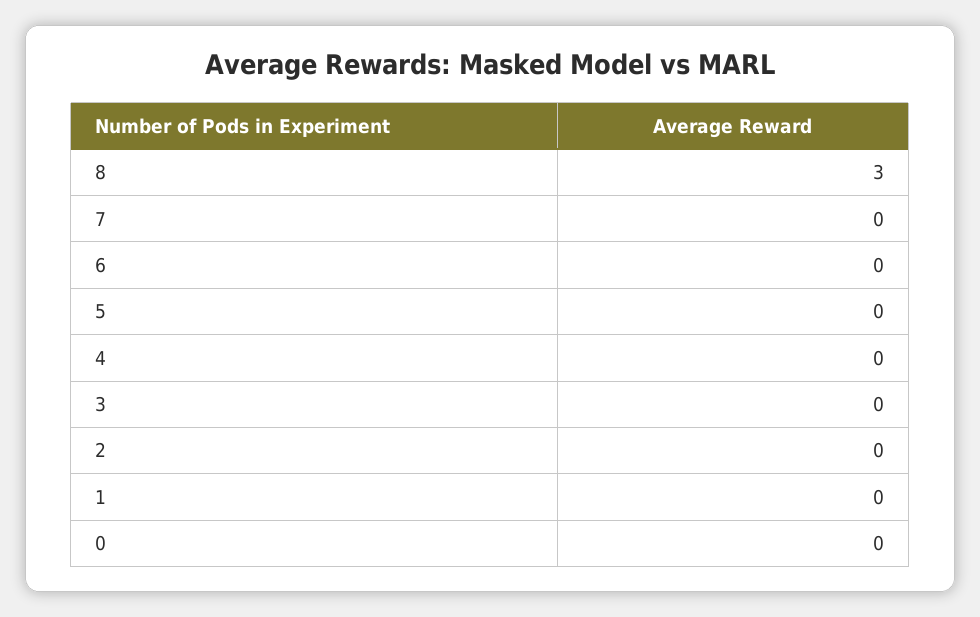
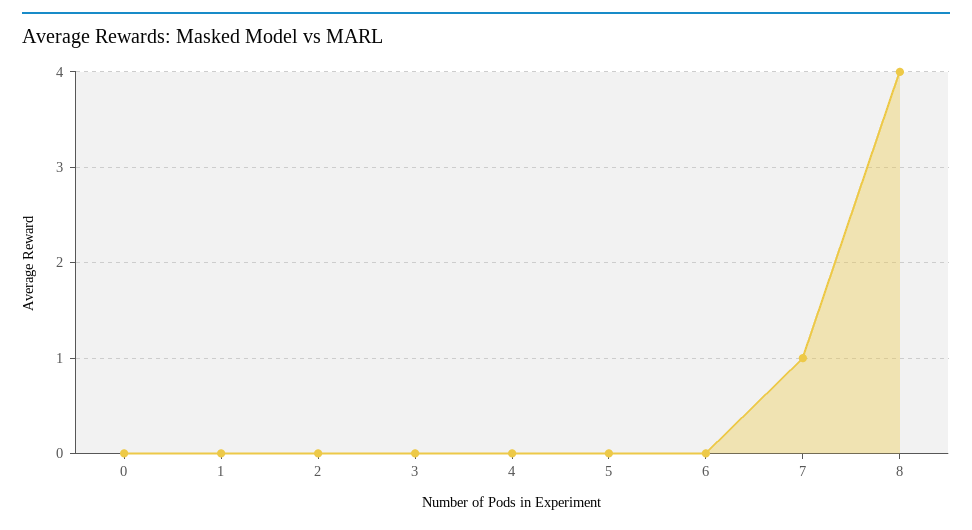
  {
-   "8": 3,
+   "8": 4,
-   "7": 0,
+   "7": 1,
    "6": 0,
    "5": 0,
    "4": 0,
    "3": 0,
    "2": 0,
    "1": 0,
    "0": 0
  }

